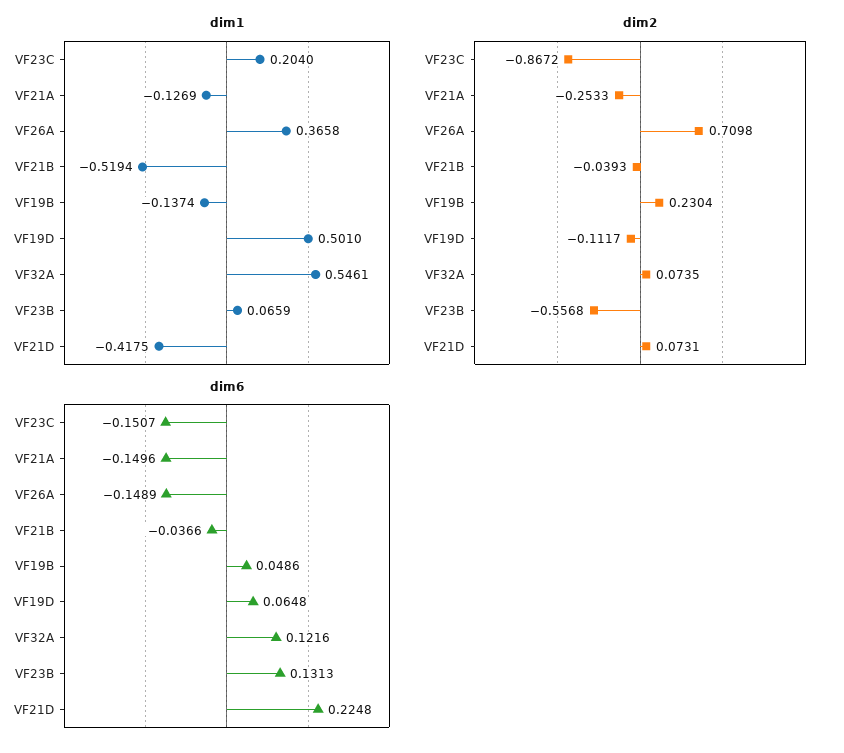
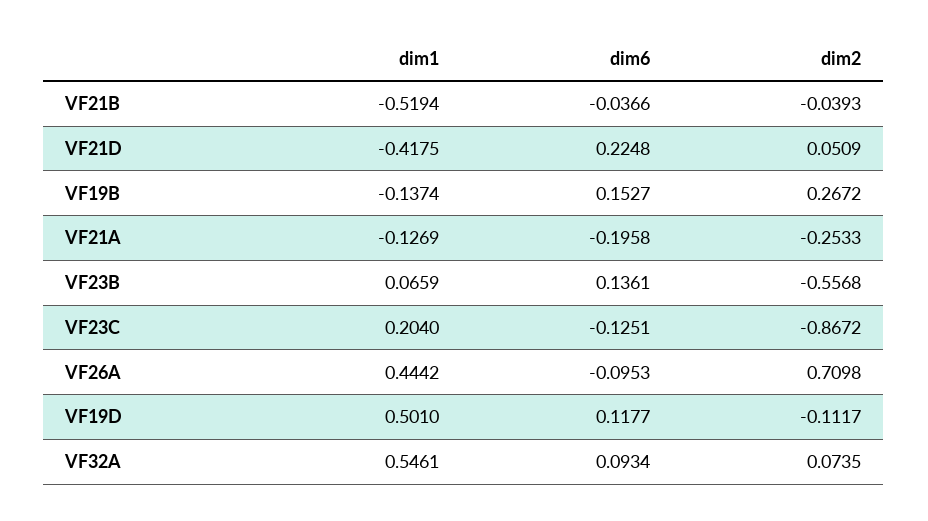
  {
    "dim1": {
      "VF23C": 0.204,
      "VF21A": -0.1269,
-     "VF26A": 0.3658,
+     "VF26A": 0.4442,
      "VF21B": -0.5194,
      "VF19B": -0.1374,
      "VF19D": 0.501,
      "VF32A": 0.5461,
      "VF23B": 0.0659,
      "VF21D": -0.4175
    },
    "dim2": {
      "VF23C": -0.8672,
      "VF21A": -0.2533,
      "VF26A": 0.7098,
      "VF21B": -0.0393,
-     "VF19B": 0.2304,
+     "VF19B": 0.2672,
      "VF19D": -0.1117,
      "VF32A": 0.0735,
      "VF23B": -0.5568,
-     "VF21D": 0.0731
+     "VF21D": 0.0509
    },
    "dim6": {
-     "VF23C": -0.1507,
+     "VF23C": -0.1251,
-     "VF21A": -0.1496,
+     "VF21A": -0.1958,
-     "VF26A": -0.1489,
+     "VF26A": -0.0953,
      "VF21B": -0.0366,
-     "VF19B": 0.0486,
+     "VF19B": 0.1527,
-     "VF19D": 0.0648,
+     "VF19D": 0.1177,
-     "VF32A": 0.1216,
+     "VF32A": 0.0934,
-     "VF23B": 0.1313,
+     "VF23B": 0.1361,
      "VF21D": 0.2248
    }
  }

